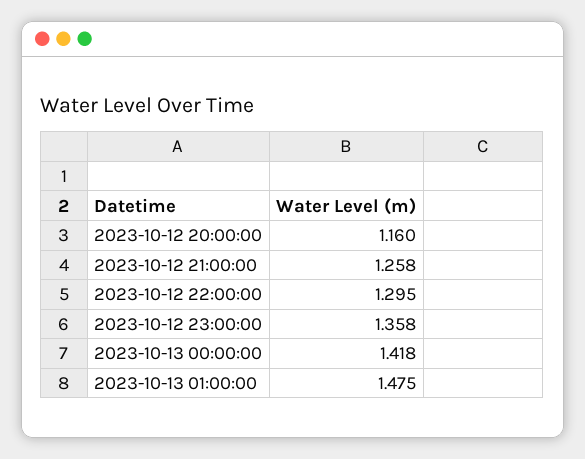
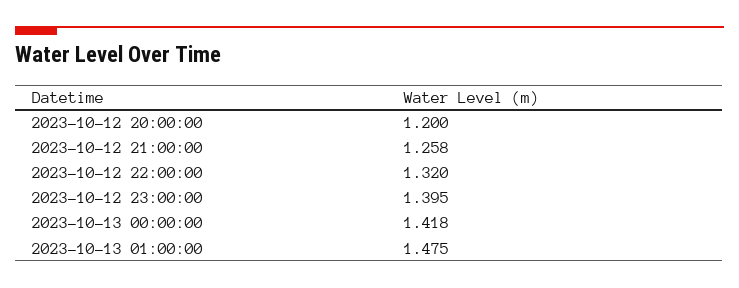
  {
-   "2023-10-12 20:00:00": 1.16,
+   "2023-10-12 20:00:00": 1.2,
    "2023-10-12 21:00:00": 1.258,
-   "2023-10-12 22:00:00": 1.295,
+   "2023-10-12 22:00:00": 1.32,
-   "2023-10-12 23:00:00": 1.358,
+   "2023-10-12 23:00:00": 1.395,
    "2023-10-13 00:00:00": 1.418,
    "2023-10-13 01:00:00": 1.475
  }

